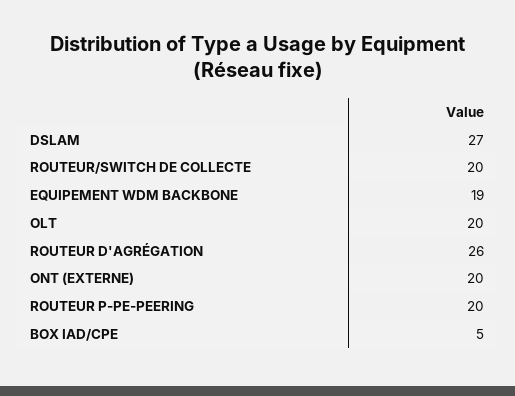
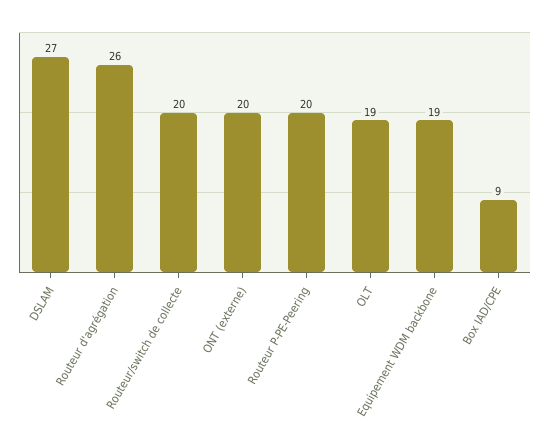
  {
    "DSLAM": 27,
    "ROUTEUR/SWITCH DE COLLECTE": 20,
    "EQUIPEMENT WDM BACKBONE": 19,
-   "OLT": 20,
+   "OLT": 19,
    "ROUTEUR D'AGRÉGATION": 26,
    "ONT (EXTERNE)": 20,
    "ROUTEUR P-PE-PEERING": 20,
-   "BOX IAD/CPE": 5
+   "BOX IAD/CPE": 9
  }

